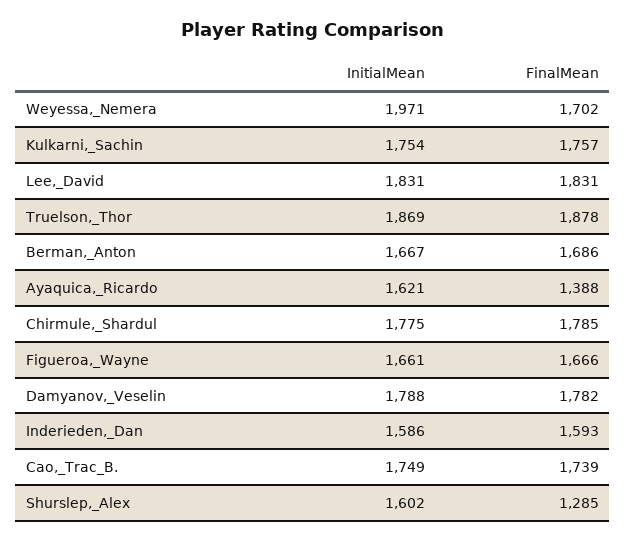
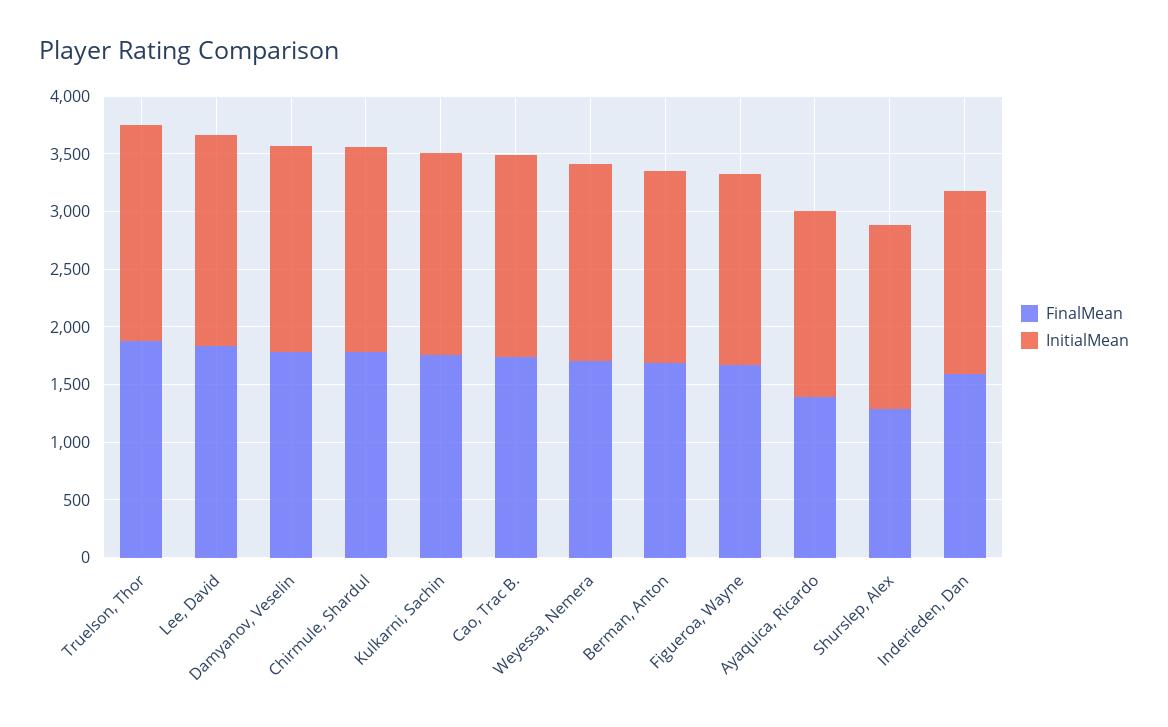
  {
    "InitialMean": {
-     "Weyessa,_Nemera": 1971,
+     "Weyessa,_Nemera": 1700,
      "Kulkarni,_Sachin": 1754,
      "Lee,_David": 1831,
      "Truelson,_Thor": 1869,
      "Berman,_Anton": 1667,
      "Ayaquica,_Ricardo": 1621,
      "Chirmule,_Shardul": 1775,
      "Figueroa,_Wayne": 1661,
      "Damyanov,_Veselin": 1788,
      "Inderieden,_Dan": 1586,
      "Cao,_Trac_B.": 1749,
      "Shurslep,_Alex": 1602
    },
    "FinalMean": {
      "Weyessa,_Nemera": 1702,
      "Kulkarni,_Sachin": 1757,
      "Lee,_David": 1831,
      "Truelson,_Thor": 1878,
      "Berman,_Anton": 1686,
      "Ayaquica,_Ricardo": 1388,
      "Chirmule,_Shardul": 1785,
      "Figueroa,_Wayne": 1666,
      "Damyanov,_Veselin": 1782,
      "Inderieden,_Dan": 1593,
      "Cao,_Trac_B.": 1739,
      "Shurslep,_Alex": 1285
    }
  }

